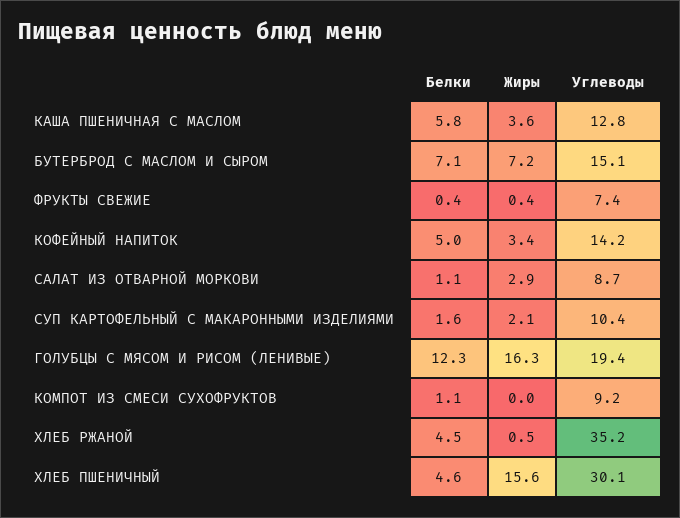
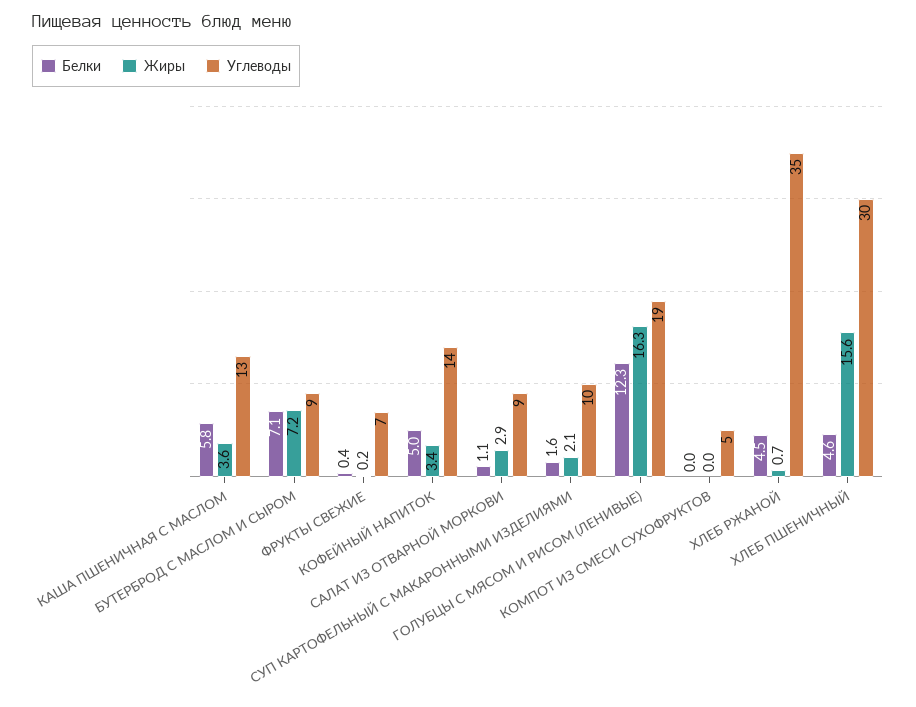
  {
    "Белки": {
      "КАША ПШЕНИЧНАЯ С МАСЛОМ": 5.8,
      "БУТЕРБРОД С МАСЛОМ И СЫРОМ": 7.1,
      "ФРУКТЫ СВЕЖИЕ": 0.4,
      "КОФЕЙНЫЙ НАПИТОК": 5,
      "САЛАТ ИЗ ОТВАРНОЙ МОРКОВИ": 1.1,
      "СУП КАРТОФЕЛЬНЫЙ С МАКАРОННЫМИ ИЗДЕЛИЯМИ": 1.6,
      "ГОЛУБЦЫ С МЯСОМ И РИСОМ (ЛЕНИВЫЕ)": 12.3,
-     "КОМПОТ ИЗ СМЕСИ СУХОФРУКТОВ": 1.1,
+     "КОМПОТ ИЗ СМЕСИ СУХОФРУКТОВ": 0,
      "ХЛЕБ РЖАНОЙ": 4.5,
      "ХЛЕБ ПШЕНИЧНЫЙ": 4.6
    },
    "Жиры": {
      "КАША ПШЕНИЧНАЯ С МАСЛОМ": 3.6,
      "БУТЕРБРОД С МАСЛОМ И СЫРОМ": 7.2,
-     "ФРУКТЫ СВЕЖИЕ": 0.4,
+     "ФРУКТЫ СВЕЖИЕ": 0.2,
      "КОФЕЙНЫЙ НАПИТОК": 3.4,
      "САЛАТ ИЗ ОТВАРНОЙ МОРКОВИ": 2.9,
      "СУП КАРТОФЕЛЬНЫЙ С МАКАРОННЫМИ ИЗДЕЛИЯМИ": 2.1,
      "ГОЛУБЦЫ С МЯСОМ И РИСОМ (ЛЕНИВЫЕ)": 16.3,
      "КОМПОТ ИЗ СМЕСИ СУХОФРУКТОВ": 0,
-     "ХЛЕБ РЖАНОЙ": 0.5,
+     "ХЛЕБ РЖАНОЙ": 0.7,
      "ХЛЕБ ПШЕНИЧНЫЙ": 15.6
    },
    "Углеводы": {
      "КАША ПШЕНИЧНАЯ С МАСЛОМ": 12.8,
-     "БУТЕРБРОД С МАСЛОМ И СЫРОМ": 15.1,
+     "БУТЕРБРОД С МАСЛОМ И СЫРОМ": 9,
      "ФРУКТЫ СВЕЖИЕ": 7.4,
      "КОФЕЙНЫЙ НАПИТОК": 14.2,
      "САЛАТ ИЗ ОТВАРНОЙ МОРКОВИ": 8.7,
      "СУП КАРТОФЕЛЬНЫЙ С МАКАРОННЫМИ ИЗДЕЛИЯМИ": 10.4,
      "ГОЛУБЦЫ С МЯСОМ И РИСОМ (ЛЕНИВЫЕ)": 19.4,
-     "КОМПОТ ИЗ СМЕСИ СУХОФРУКТОВ": 9.2,
+     "КОМПОТ ИЗ СМЕСИ СУХОФРУКТОВ": 5,
      "ХЛЕБ РЖАНОЙ": 35.2,
      "ХЛЕБ ПШЕНИЧНЫЙ": 30.1
    }
  }

